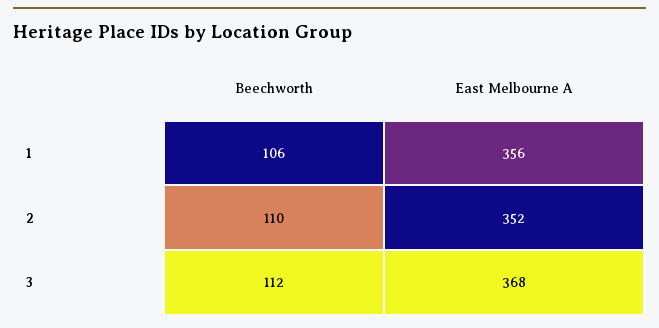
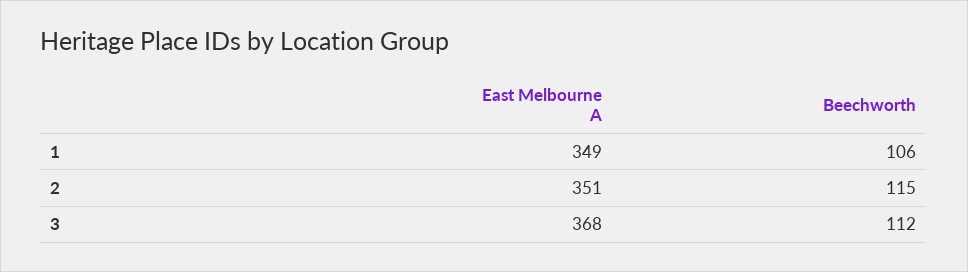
  {
    "Beechworth": {
      "1": 106,
-     "2": 110,
+     "2": 115,
      "3": 112
    },
    "East Melbourne A": {
-     "1": 356,
+     "1": 349,
-     "2": 352,
+     "2": 351,
      "3": 368
    }
  }

